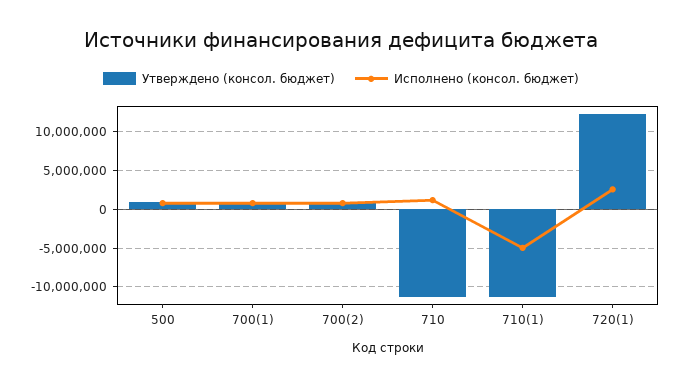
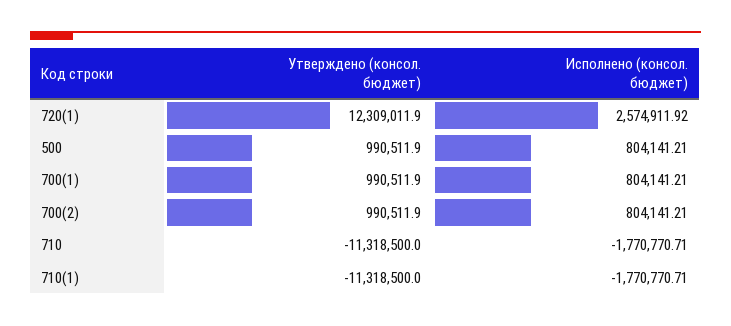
  {
    "Утверждено (консол. бюджет)": {
      "500": 990511.9,
      "700(1)": 990511.9,
      "700(2)": 990511.9,
      "710": -11318500,
      "710(1)": -11318500,
      "720(1)": 12309011.9
    },
    "Исполнено (консол. бюджет)": {
      "500": 804141.21,
      "700(1)": 804141.21,
      "700(2)": 804141.21,
-     "710": 1000000,
+     "710": -1770770.71,
-     "710(1)": -5000000,
+     "710(1)": -1770770.71,
      "720(1)": 2574911.92
    }
  }

